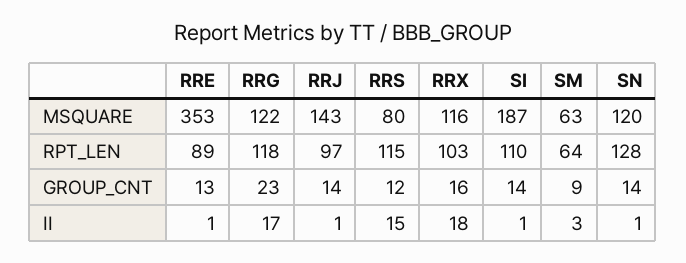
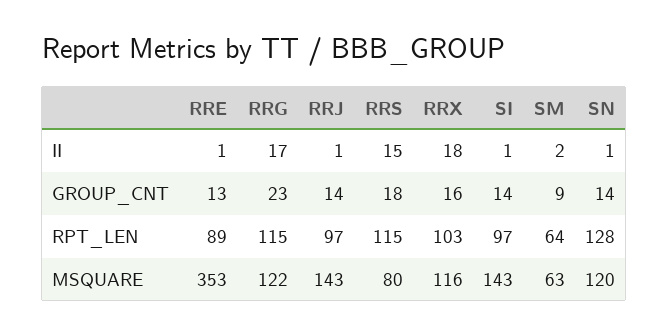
  {
    "RRE": {
      "MSQUARE": 353,
      "RPT_LEN": 89,
      "GROUP_CNT": 13,
      "II": 1
    },
    "RRG": {
      "MSQUARE": 122,
-     "RPT_LEN": 118,
+     "RPT_LEN": 115,
      "GROUP_CNT": 23,
      "II": 17
    },
    "RRJ": {
      "MSQUARE": 143,
      "RPT_LEN": 97,
      "GROUP_CNT": 14,
      "II": 1
    },
    "RRS": {
      "MSQUARE": 80,
      "RPT_LEN": 115,
-     "GROUP_CNT": 12,
+     "GROUP_CNT": 18,
      "II": 15
    },
    "RRX": {
      "MSQUARE": 116,
      "RPT_LEN": 103,
      "GROUP_CNT": 16,
      "II": 18
    },
    "SI": {
-     "MSQUARE": 187,
+     "MSQUARE": 143,
-     "RPT_LEN": 110,
+     "RPT_LEN": 97,
      "GROUP_CNT": 14,
      "II": 1
    },
    "SM": {
      "MSQUARE": 63,
      "RPT_LEN": 64,
      "GROUP_CNT": 9,
-     "II": 3
+     "II": 2
    },
    "SN": {
      "MSQUARE": 120,
      "RPT_LEN": 128,
      "GROUP_CNT": 14,
      "II": 1
    }
  }

